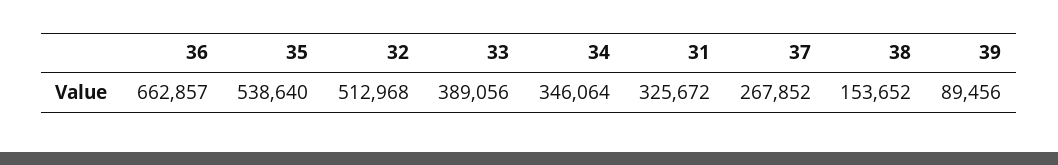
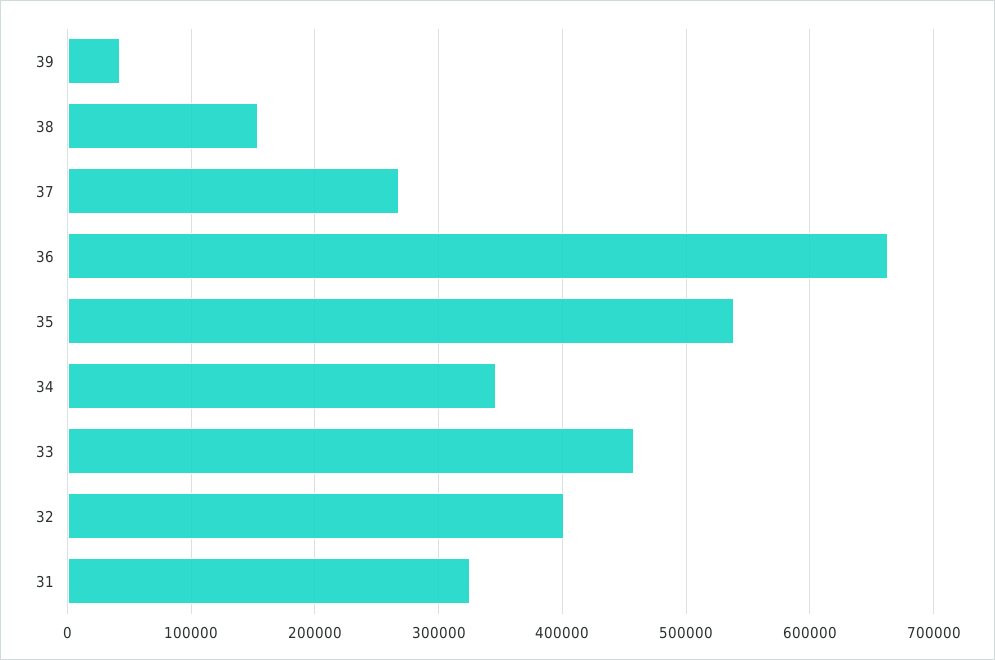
  {
    "36": 662857,
    "35": 538640,
-   "32": 512968,
+   "32": 400000,
-   "33": 389056,
+   "33": 460000,
    "34": 346064,
    "31": 325672,
    "37": 267852,
    "38": 153652,
-   "39": 89456
+   "39": 40000
  }

